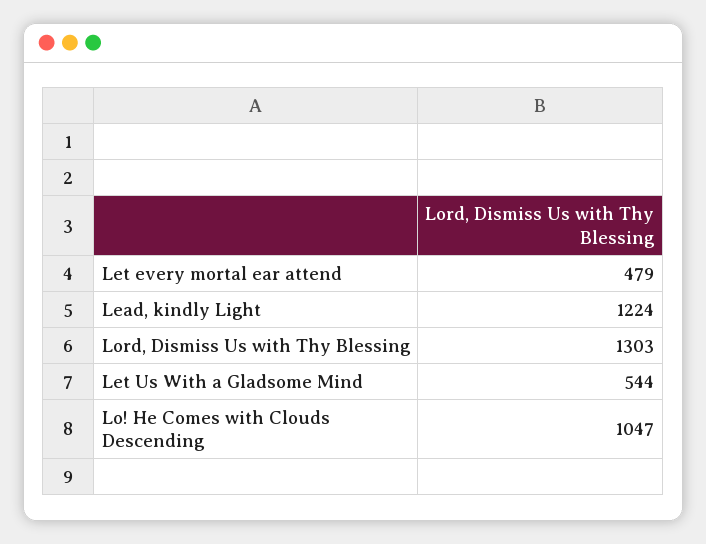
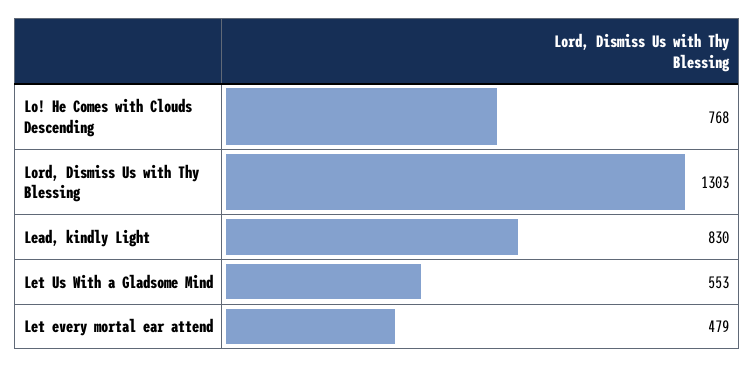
  {
    "Let every mortal ear attend": 479,
-   "Lead, kindly Light": 1224,
+   "Lead, kindly Light": 830,
    "Lord, Dismiss Us with Thy Blessing": 1303,
-   "Let Us With a Gladsome Mind": 544,
+   "Let Us With a Gladsome Mind": 553,
-   "Lo! He Comes with Clouds Descending": 1047
+   "Lo! He Comes with Clouds Descending": 768
  }

